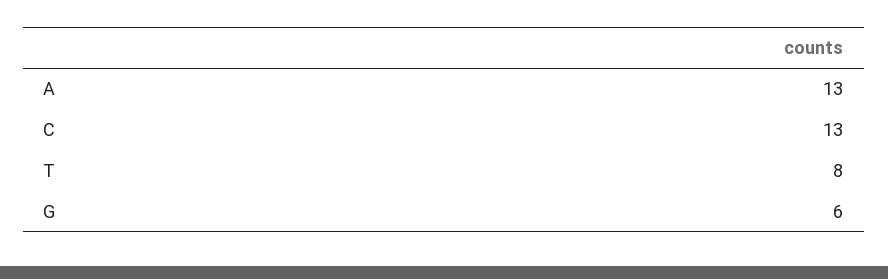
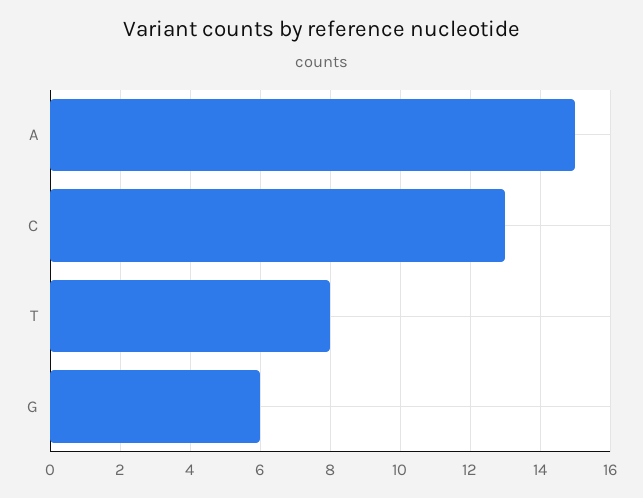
  {
-   "A": 13,
+   "A": 15,
    "C": 13,
    "T": 8,
    "G": 6
  }

